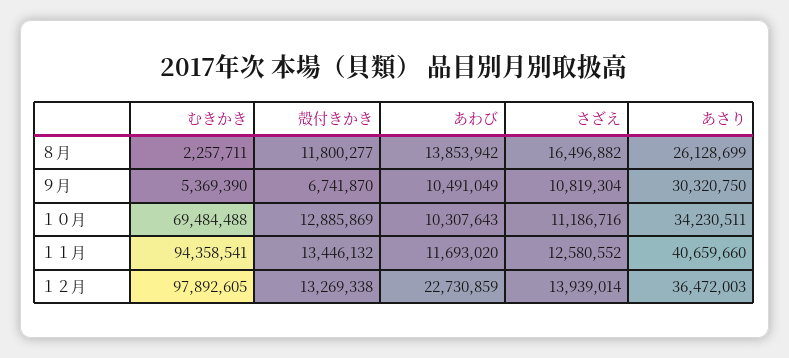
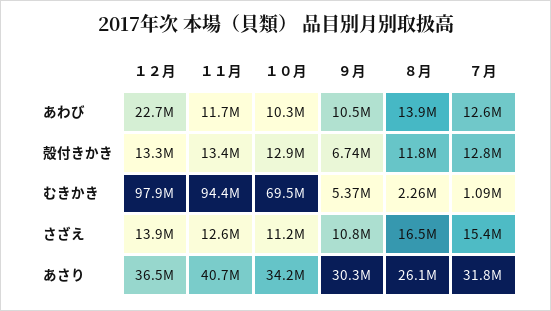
  {
    "むきかき": {
      "８月": 2257711,
      "９月": 5369390,
      "１０月": 69484488,
      "１１月": 94358541,
-     "１２月": 97892605
+     "１２月": 97892605,
+     "７月": 1090000
    },
    "殻付きかき": {
      "８月": 11800277,
      "９月": 6741870,
      "１０月": 12885869,
      "１１月": 13446132,
-     "１２月": 13269338
+     "１２月": 13269338,
+     "７月": 12800000
    },
    "あわび": {
      "８月": 13853942,
      "９月": 10491049,
      "１０月": 10307643,
      "１１月": 11693020,
-     "１２月": 22730859
+     "１２月": 22730859,
+     "７月": 12600000
    },
    "さざえ": {
      "８月": 16496882,
      "９月": 10819304,
      "１０月": 11186716,
      "１１月": 12580552,
-     "１２月": 13939014
+     "１２月": 13939014,
+     "７月": 15400000
    },
    "あさり": {
      "８月": 26128699,
      "９月": 30320750,
      "１０月": 34230511,
      "１１月": 40659660,
-     "１２月": 36472003
+     "１２月": 36472003,
+     "７月": 31800000
    }
  }

